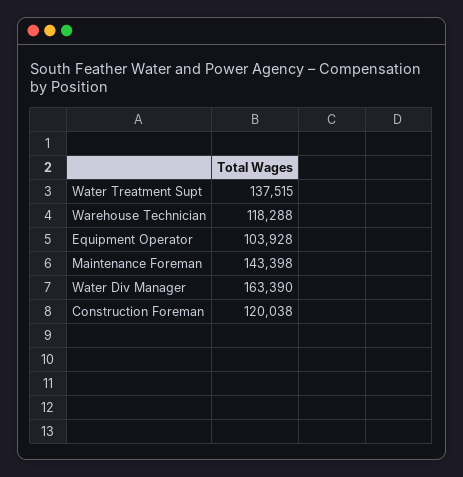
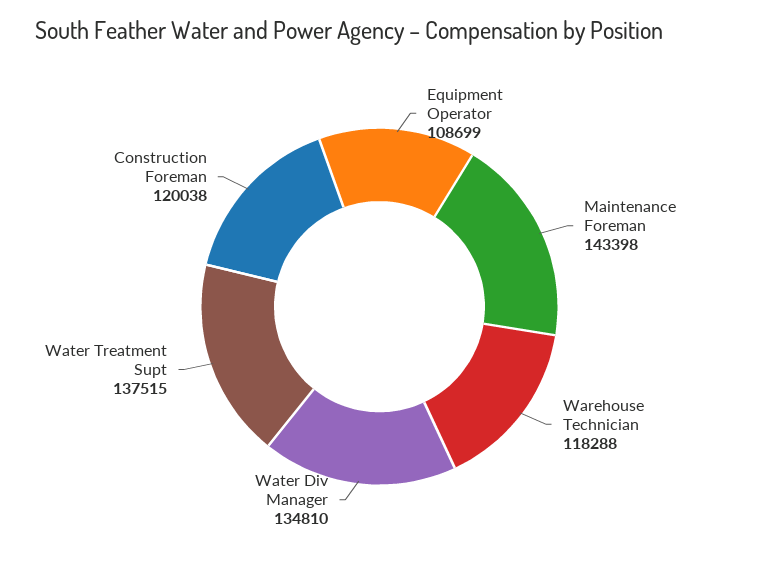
  {
    "Water Treatment Supt": 137515,
    "Warehouse Technician": 118288,
-   "Equipment Operator": 103928,
+   "Equipment Operator": 108699,
    "Maintenance Foreman": 143398,
-   "Water Div Manager": 163390,
+   "Water Div Manager": 134810,
    "Construction Foreman": 120038
  }

